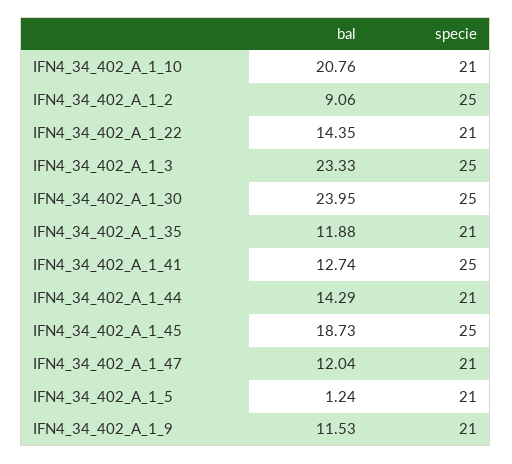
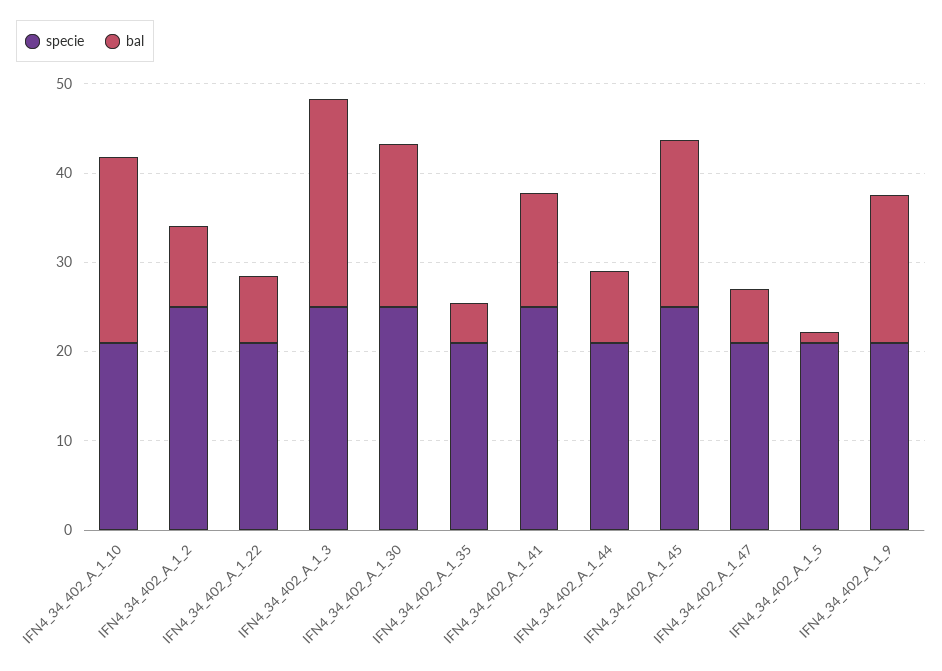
  {
    "bal": {
      "IFN4_34_402_A_1_10": 20.76,
      "IFN4_34_402_A_1_2": 9.06,
-     "IFN4_34_402_A_1_22": 14.35,
+     "IFN4_34_402_A_1_22": 8,
      "IFN4_34_402_A_1_3": 23.33,
-     "IFN4_34_402_A_1_30": 23.95,
+     "IFN4_34_402_A_1_30": 18,
-     "IFN4_34_402_A_1_35": 11.88,
+     "IFN4_34_402_A_1_35": 4,
      "IFN4_34_402_A_1_41": 12.74,
-     "IFN4_34_402_A_1_44": 14.29,
+     "IFN4_34_402_A_1_44": 8,
      "IFN4_34_402_A_1_45": 18.73,
-     "IFN4_34_402_A_1_47": 12.04,
+     "IFN4_34_402_A_1_47": 6,
      "IFN4_34_402_A_1_5": 1.24,
-     "IFN4_34_402_A_1_9": 11.53
+     "IFN4_34_402_A_1_9": 16
    },
    "specie": {
      "IFN4_34_402_A_1_10": 21,
      "IFN4_34_402_A_1_2": 25,
      "IFN4_34_402_A_1_22": 21,
      "IFN4_34_402_A_1_3": 25,
      "IFN4_34_402_A_1_30": 25,
      "IFN4_34_402_A_1_35": 21,
      "IFN4_34_402_A_1_41": 25,
      "IFN4_34_402_A_1_44": 21,
      "IFN4_34_402_A_1_45": 25,
      "IFN4_34_402_A_1_47": 21,
      "IFN4_34_402_A_1_5": 21,
      "IFN4_34_402_A_1_9": 21
    }
  }

